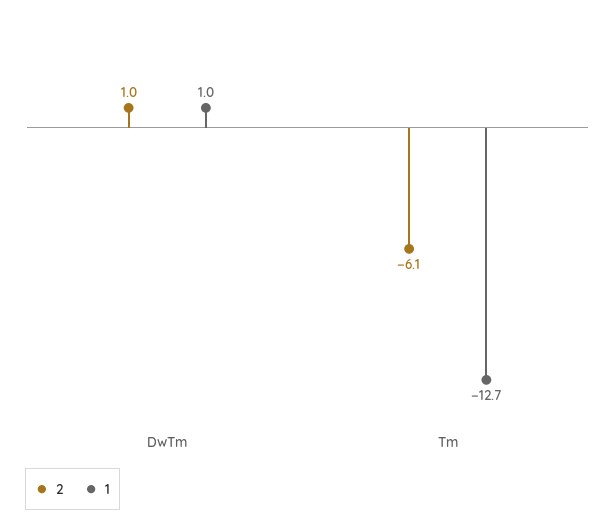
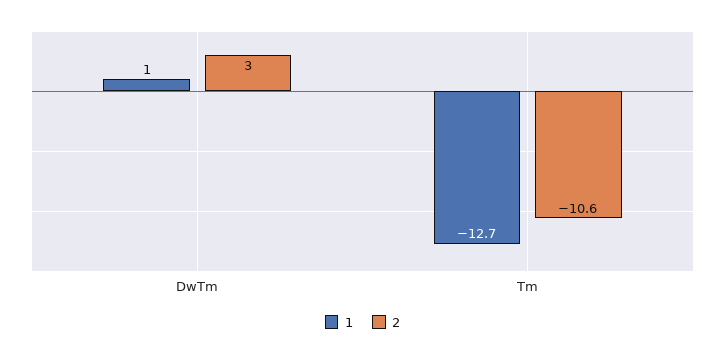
  {
    "2": {
-     "DwTm": 1,
+     "DwTm": 3,
-     "Tm": -6.1
+     "Tm": -10.6
    },
    "1": {
      "DwTm": 1,
      "Tm": -12.7
    }
  }

